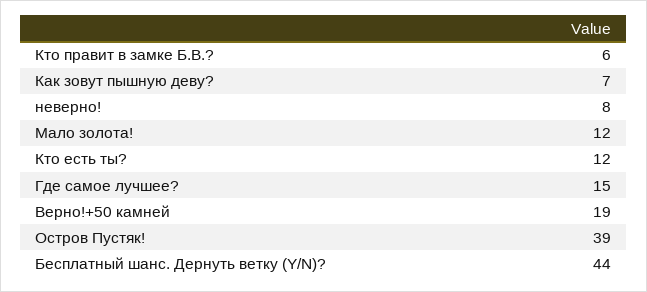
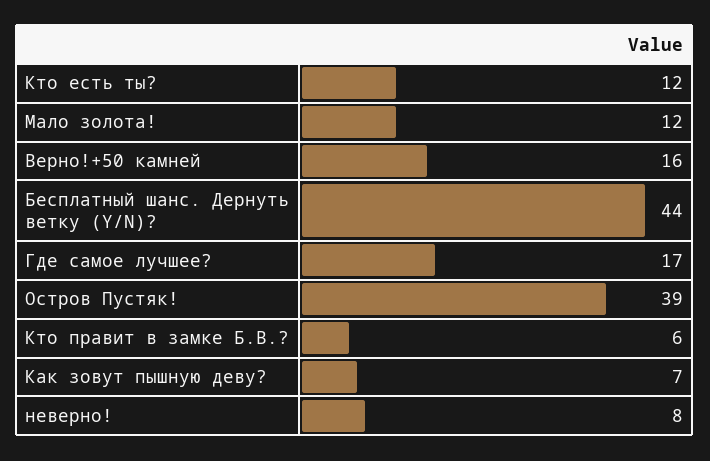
  {
    "Кто правит в замке Б.В.?": 6,
    "Как зовут пышную деву?": 7,
    "неверно!": 8,
    "Мало золота!": 12,
    "Кто есть ты?": 12,
-   "Где самое лучшее?": 15,
+   "Где самое лучшее?": 17,
-   "Верно!+50 камней": 19,
+   "Верно!+50 камней": 16,
    "Остров Пустяк!": 39,
    "Бесплатный шанс. Дернуть ветку (Y/N)?": 44
  }

